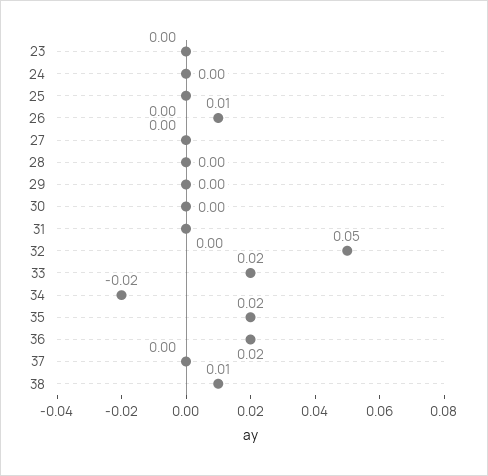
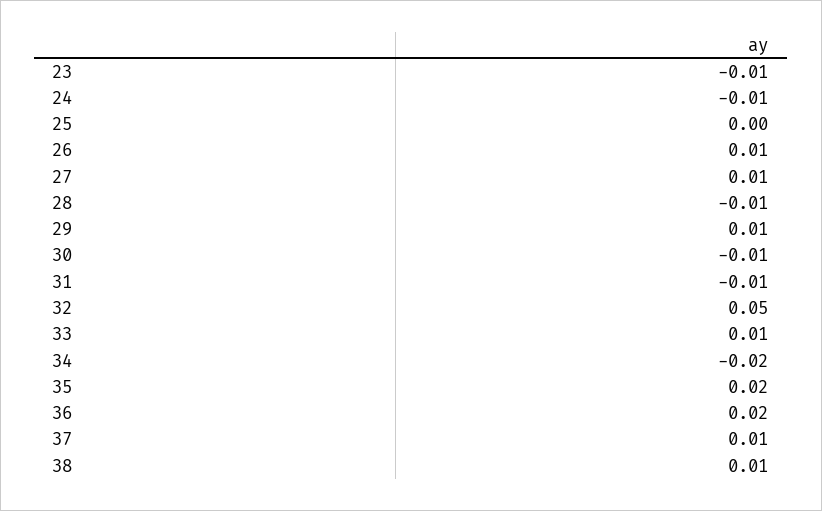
  {
-   "23": 0,
+   "23": -0.01,
-   "24": 0,
+   "24": -0.01,
    "25": 0,
    "26": 0.01,
-   "27": 0,
+   "27": 0.01,
-   "28": 0,
+   "28": -0.01,
-   "29": 0,
+   "29": 0.01,
-   "30": 0,
+   "30": -0.01,
-   "31": 0,
+   "31": -0.01,
    "32": 0.05,
-   "33": 0.02,
+   "33": 0.01,
    "34": -0.02,
    "35": 0.02,
    "36": 0.02,
-   "37": 0,
+   "37": 0.01,
    "38": 0.01
  }

